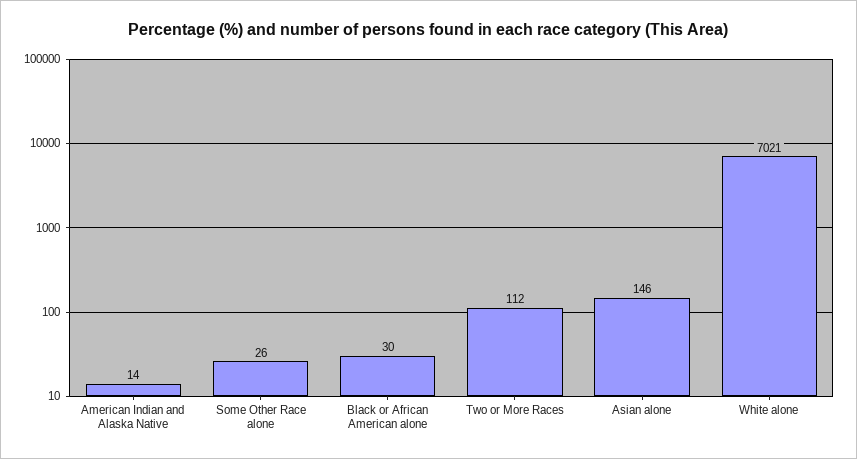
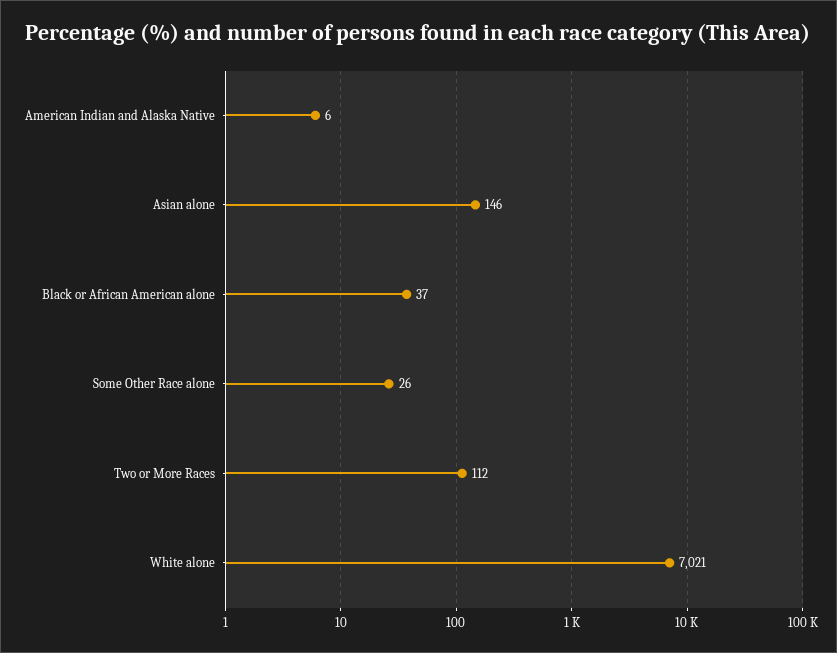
  {
-   "American Indian and Alaska Native": 14,
+   "American Indian and Alaska Native": 6,
    "Some Other Race alone": 26,
-   "Black or African American alone": 30,
+   "Black or African American alone": 37,
    "Two or More Races": 112,
    "Asian alone": 146,
    "White alone": 7021
  }

